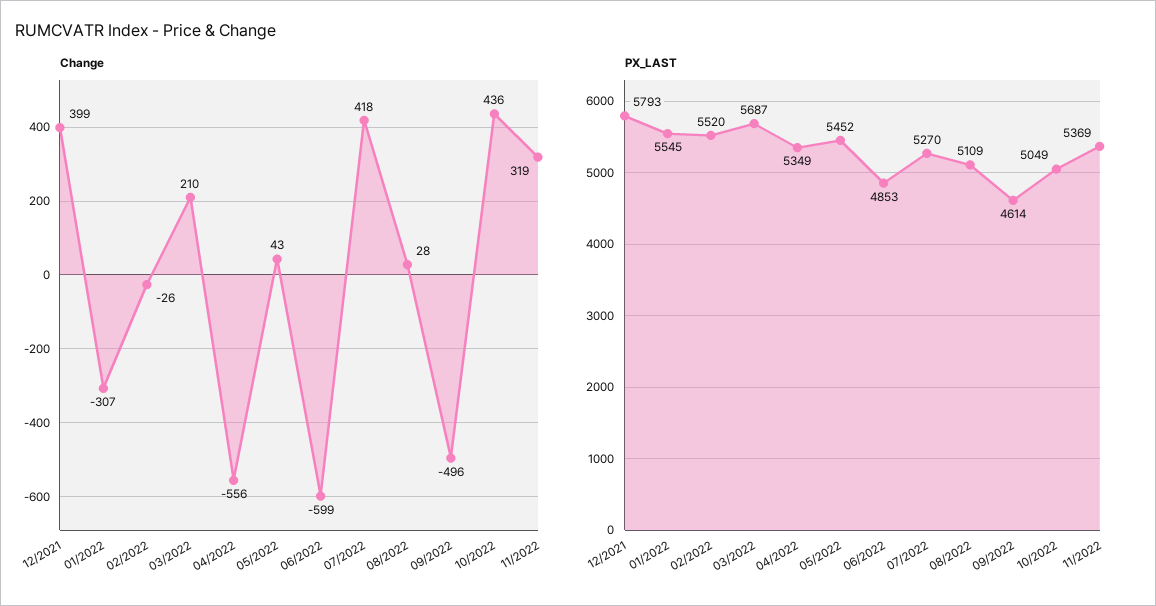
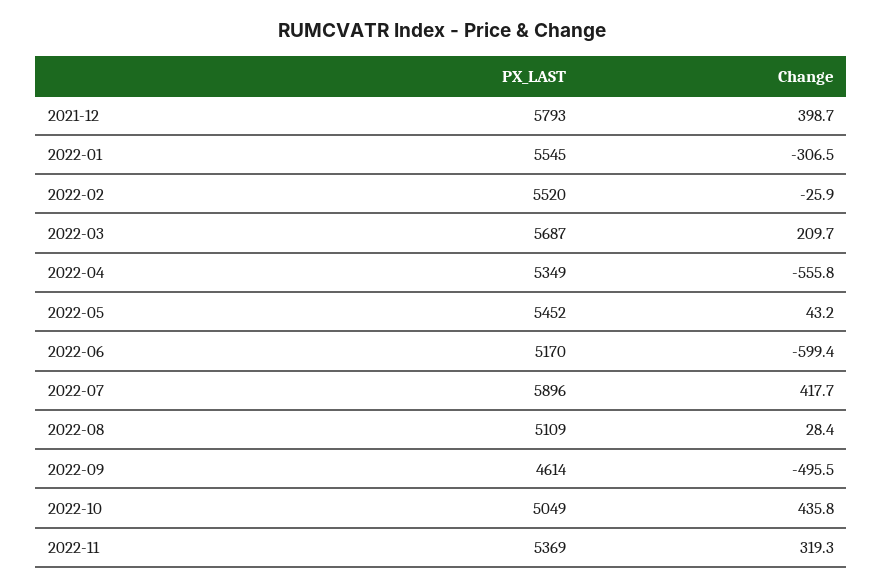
  {
    "Change": {
      "12/2021": 398.7,
      "01/2022": -306.5,
      "02/2022": -25.9,
      "03/2022": 209.7,
      "04/2022": -555.8,
      "05/2022": 43.2,
      "06/2022": -599.4,
      "07/2022": 417.7,
      "08/2022": 28.4,
      "09/2022": -495.5,
      "10/2022": 435.8,
      "11/2022": 319.3
    },
    "PX_LAST": {
      "12/2021": 5793,
      "01/2022": 5545,
      "02/2022": 5520,
      "03/2022": 5687,
      "04/2022": 5349,
      "05/2022": 5452,
-     "06/2022": 4853,
+     "06/2022": 5170,
-     "07/2022": 5270,
+     "07/2022": 5896,
      "08/2022": 5109,
      "09/2022": 4614,
      "10/2022": 5049,
      "11/2022": 5369
    }
  }

